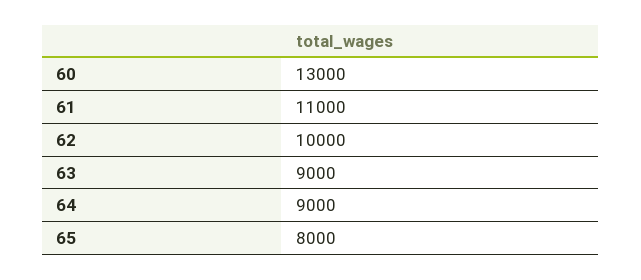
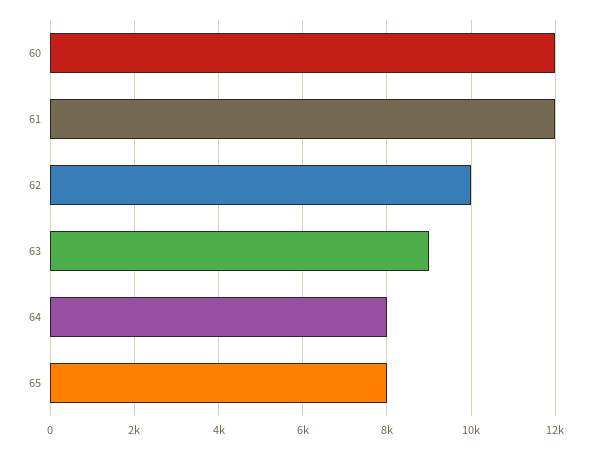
  {
-   "60": 13000,
+   "60": 12000,
-   "61": 11000,
+   "61": 12000,
    "62": 10000,
    "63": 9000,
-   "64": 9000,
+   "64": 8000,
    "65": 8000
  }

